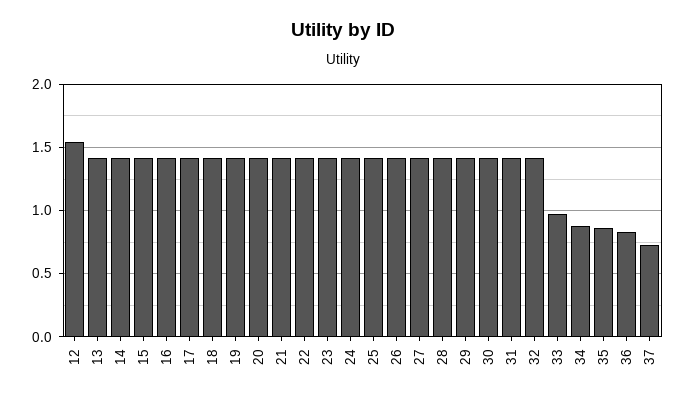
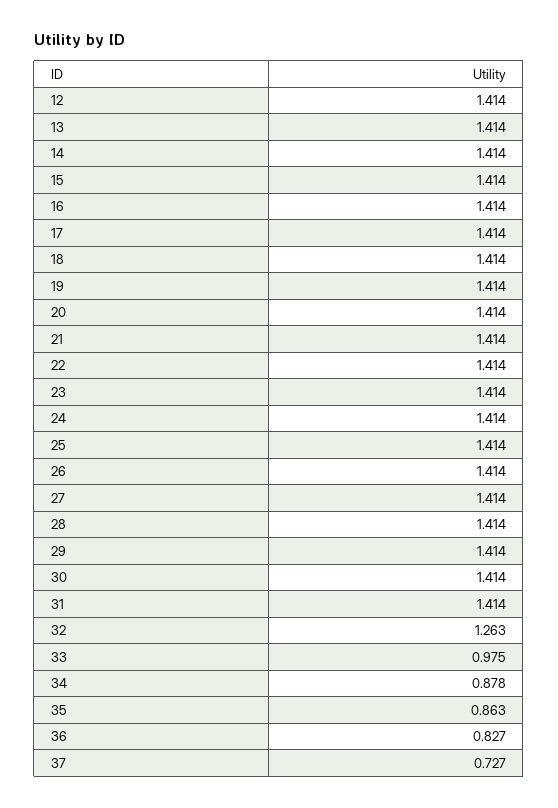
  {
-   "12": 1.55,
+   "12": 1.414,
    "13": 1.414,
    "14": 1.414,
    "15": 1.414,
    "16": 1.414,
    "17": 1.414,
    "18": 1.414,
    "19": 1.414,
    "20": 1.414,
    "21": 1.414,
    "22": 1.414,
    "23": 1.414,
    "24": 1.414,
    "25": 1.414,
    "26": 1.414,
    "27": 1.414,
    "28": 1.414,
    "29": 1.414,
    "30": 1.414,
    "31": 1.414,
-   "32": 1.4,
+   "32": 1.263,
    "33": 0.975,
    "34": 0.878,
    "35": 0.863,
    "36": 0.827,
    "37": 0.727
  }

